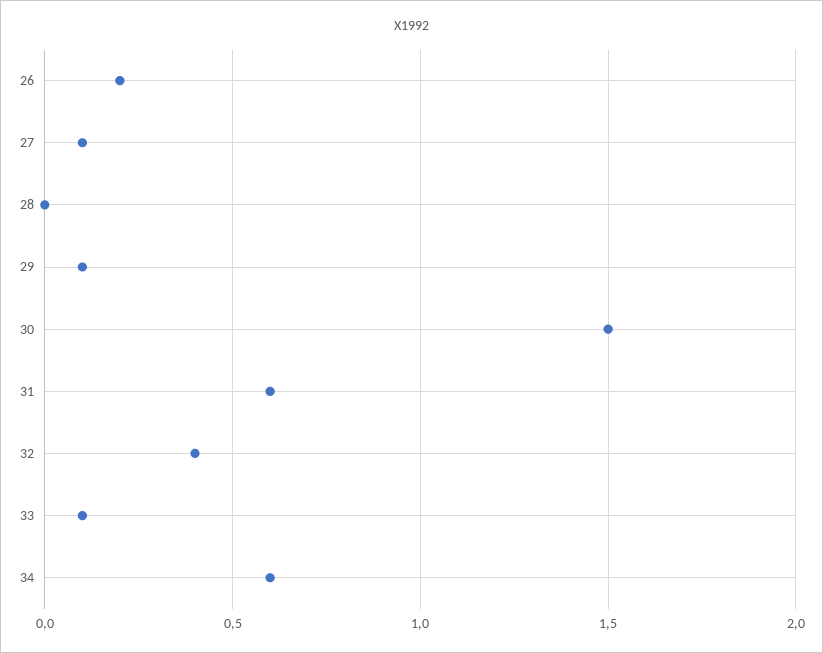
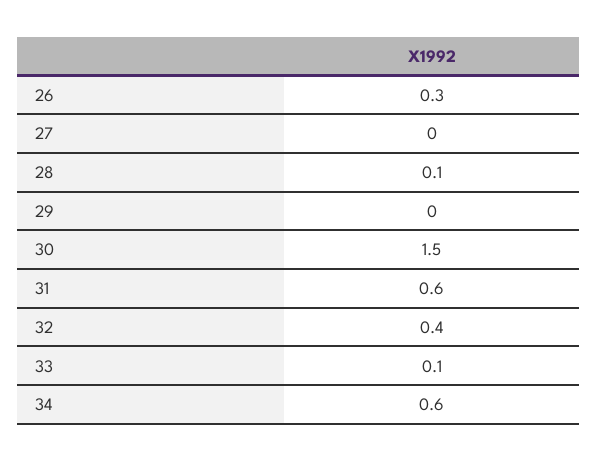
  {
-   "26": 0.2,
+   "26": 0.3,
-   "27": 0.1,
+   "27": 0,
-   "28": 0,
+   "28": 0.1,
-   "29": 0.1,
+   "29": 0,
    "30": 1.5,
    "31": 0.6,
    "32": 0.4,
    "33": 0.1,
    "34": 0.6
  }

